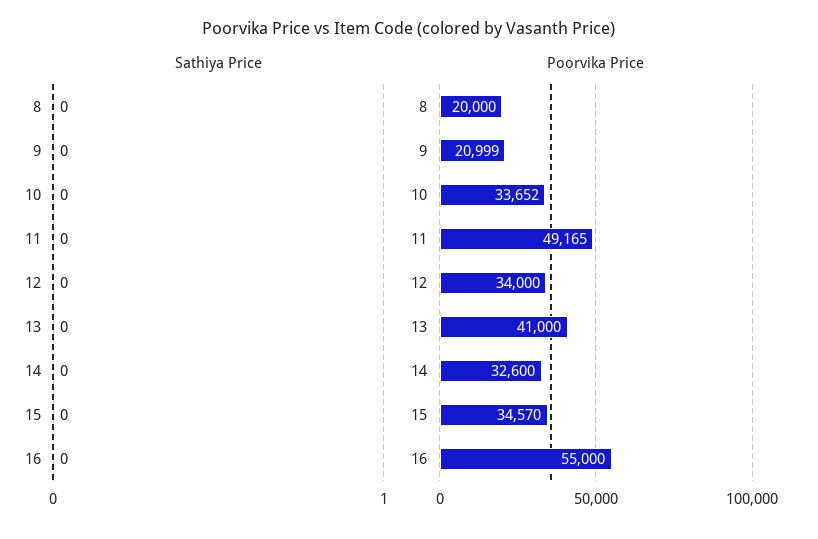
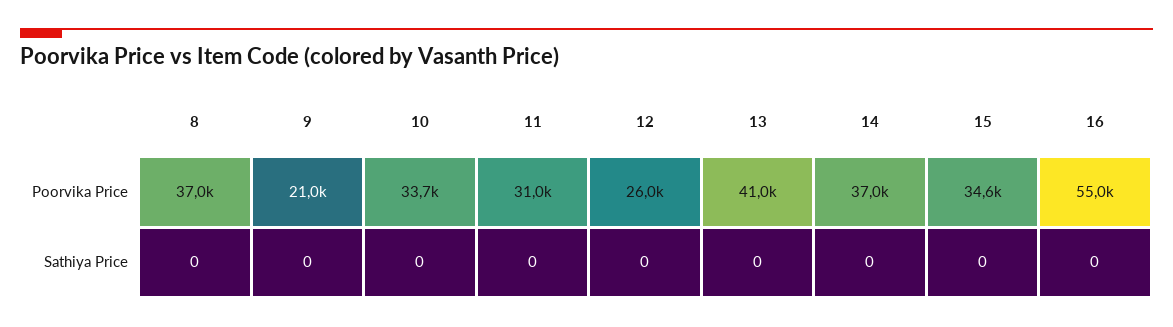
  {
    "Sathiya Price": {
      "8": 0,
      "9": 0,
      "10": 0,
      "11": 0,
      "12": 0,
      "13": 0,
      "14": 0,
      "15": 0,
      "16": 0
    },
    "Poorvika Price": {
-     "8": 20000,
+     "8": 37000,
      "9": 20999,
      "10": 33652,
-     "11": 49165,
+     "11": 31000,
-     "12": 34000,
+     "12": 26000,
      "13": 41000,
-     "14": 32600,
+     "14": 37000,
      "15": 34570,
      "16": 55000
    }
  }

